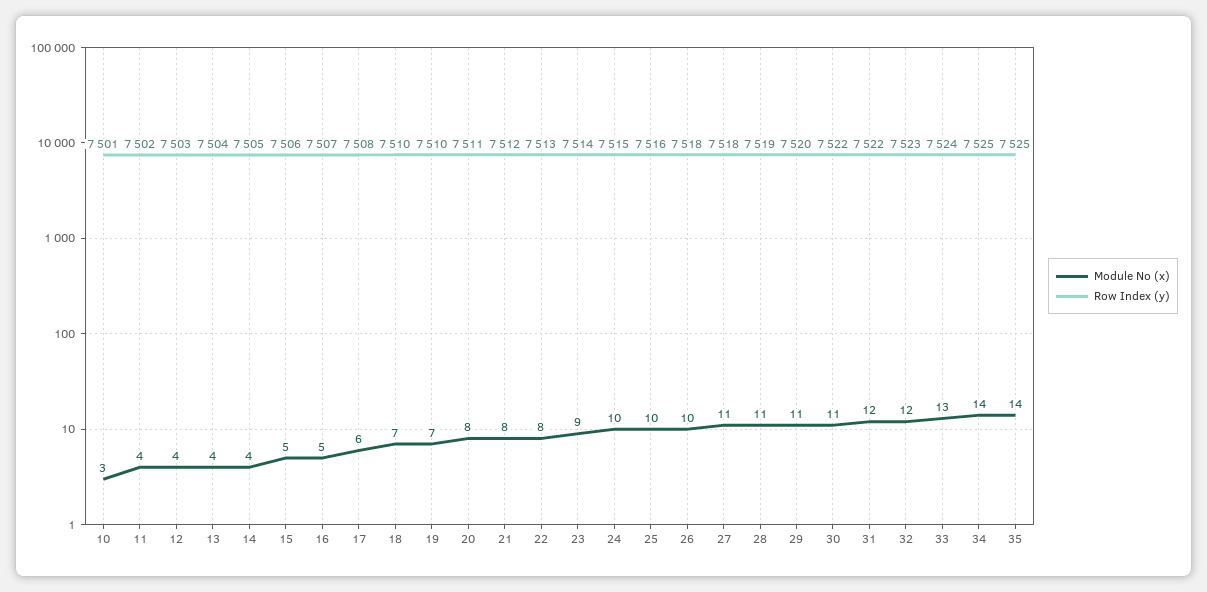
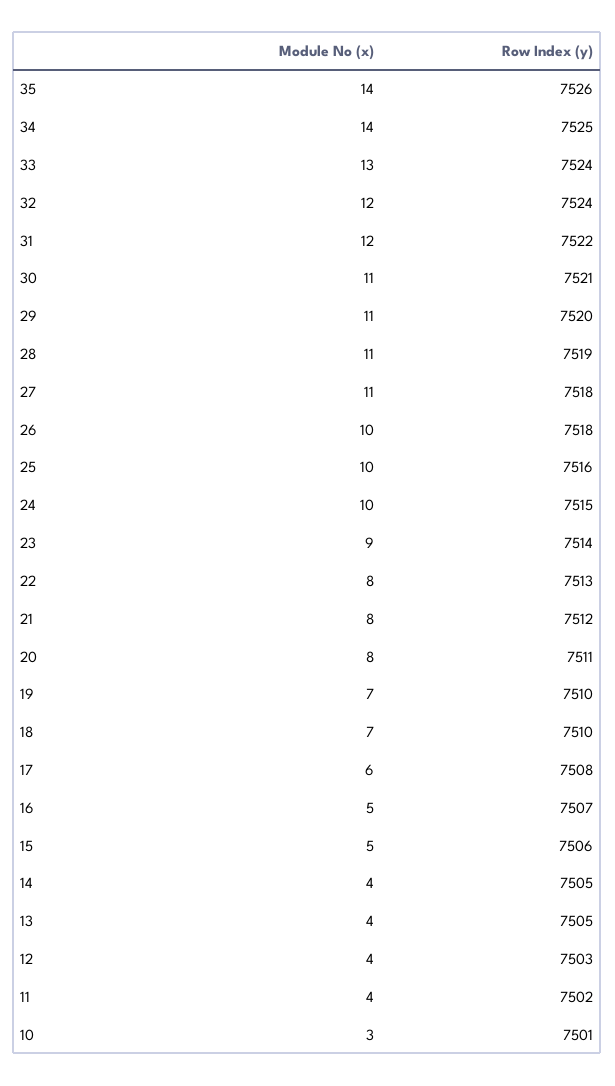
  {
    "Module No (x)": {
      "10": 3,
      "11": 4,
      "12": 4,
      "13": 4,
      "14": 4,
      "15": 5,
      "16": 5,
      "17": 6,
      "18": 7,
      "19": 7,
      "20": 8,
      "21": 8,
      "22": 8,
      "23": 9,
      "24": 10,
      "25": 10,
      "26": 10,
      "27": 11,
      "28": 11,
      "29": 11,
      "30": 11,
      "31": 12,
      "32": 12,
      "33": 13,
      "34": 14,
      "35": 14
    },
    "Row Index (y)": {
      "10": 7501,
      "11": 7502,
      "12": 7503,
-     "13": 7504,
+     "13": 7505,
      "14": 7505,
      "15": 7506,
      "16": 7507,
      "17": 7508,
      "18": 7510,
      "19": 7510,
      "20": 7511,
      "21": 7512,
      "22": 7513,
      "23": 7514,
      "24": 7515,
      "25": 7516,
      "26": 7518,
      "27": 7518,
      "28": 7519,
      "29": 7520,
-     "30": 7522,
+     "30": 7521,
      "31": 7522,
-     "32": 7523,
+     "32": 7524,
      "33": 7524,
      "34": 7525,
-     "35": 7525
+     "35": 7526
    }
  }

